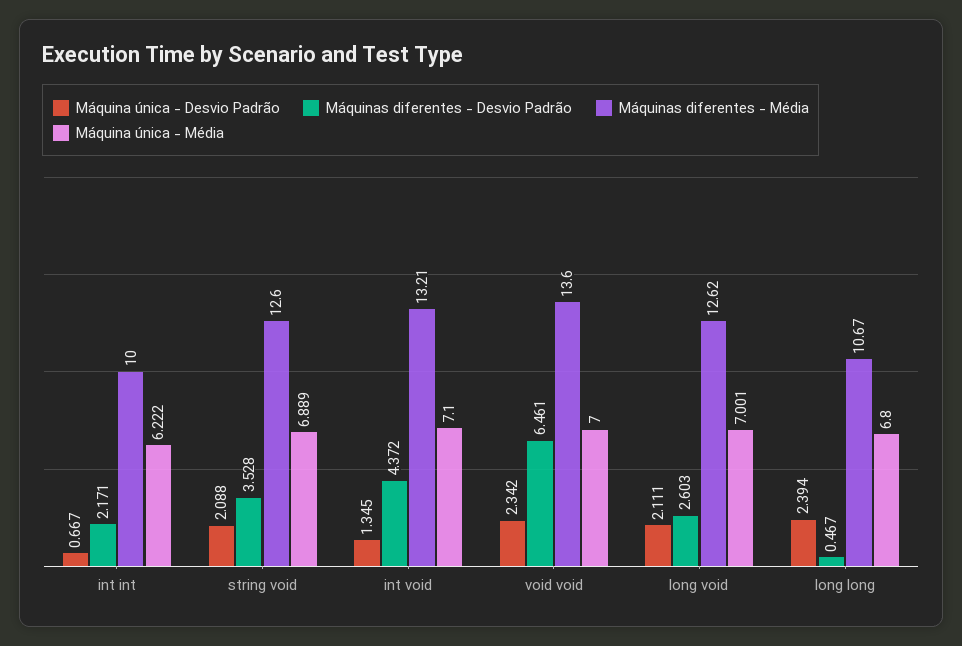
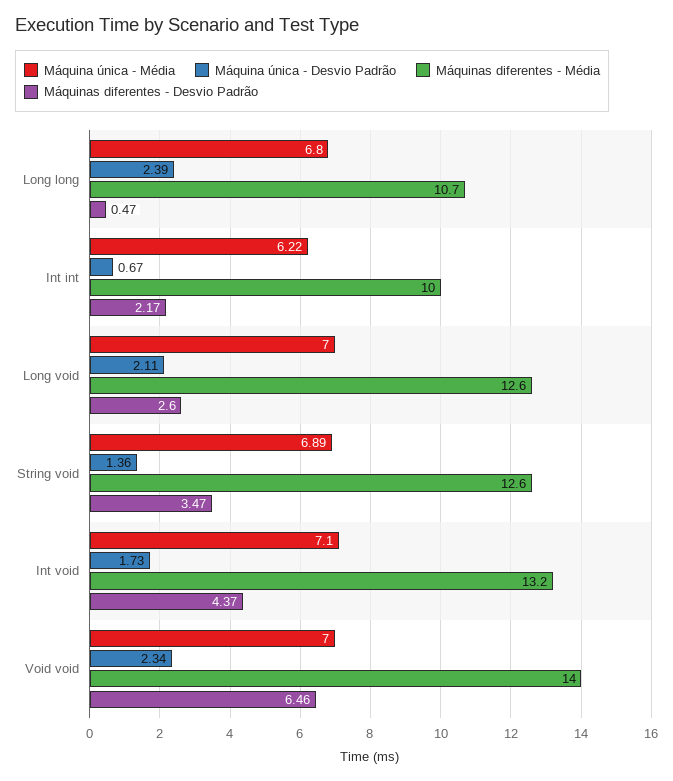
  {
    "Máquina única - Desvio Padrão": {
      "int int": 0.667,
-     "string void": 2.088,
+     "string void": 1.36,
-     "int void": 1.345,
+     "int void": 1.73,
      "void void": 2.342,
      "long void": 2.111,
      "long long": 2.394
    },
    "Máquinas diferentes - Desvio Padrão": {
      "int int": 2.171,
-     "string void": 3.528,
+     "string void": 3.47,
      "int void": 4.372,
      "void void": 6.461,
      "long void": 2.603,
      "long long": 0.467
    },
    "Máquinas diferentes - Média": {
      "int int": 10,
      "string void": 12.6,
      "int void": 13.21,
-     "void void": 13.6,
+     "void void": 14,
      "long void": 12.62,
      "long long": 10.67
    },
    "Máquina única - Média": {
      "int int": 6.222,
      "string void": 6.889,
      "int void": 7.1,
      "void void": 7,
      "long void": 7.001,
      "long long": 6.8
    }
  }

